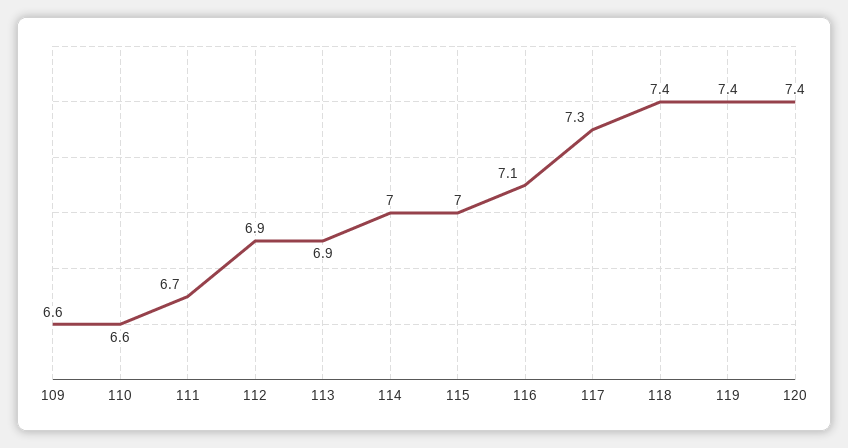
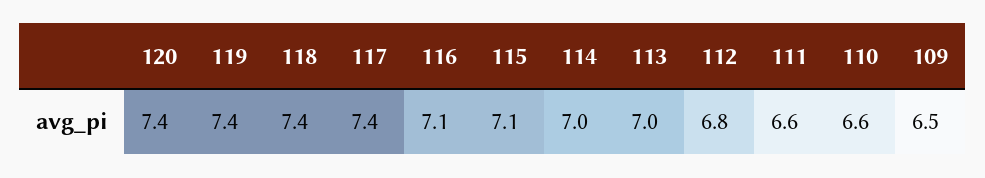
  {
-   "109": 6.6,
+   "109": 6.5,
    "110": 6.6,
-   "111": 6.7,
+   "111": 6.6,
-   "112": 6.9,
+   "112": 6.8,
-   "113": 6.9,
+   "113": 7,
    "114": 7,
-   "115": 7,
+   "115": 7.1,
    "116": 7.1,
-   "117": 7.3,
+   "117": 7.4,
    "118": 7.4,
    "119": 7.4,
    "120": 7.4
  }

